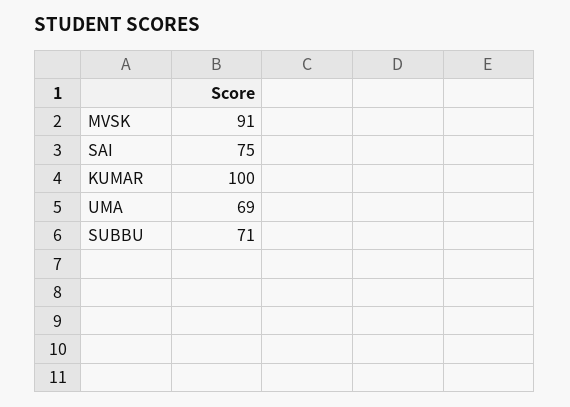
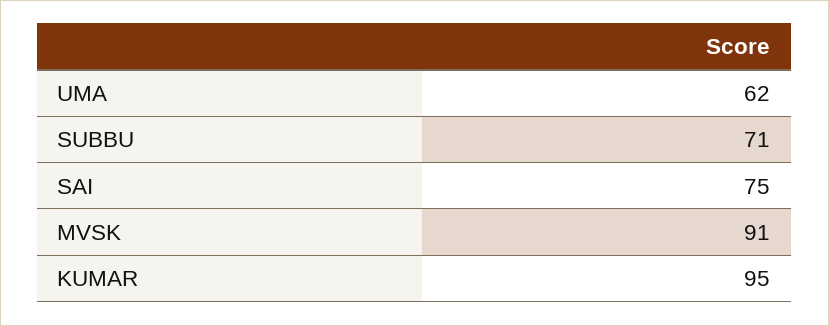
  {
    "MVSK": 91,
    "SAI": 75,
-   "KUMAR": 100,
+   "KUMAR": 95,
-   "UMA": 69,
+   "UMA": 62,
    "SUBBU": 71
  }

